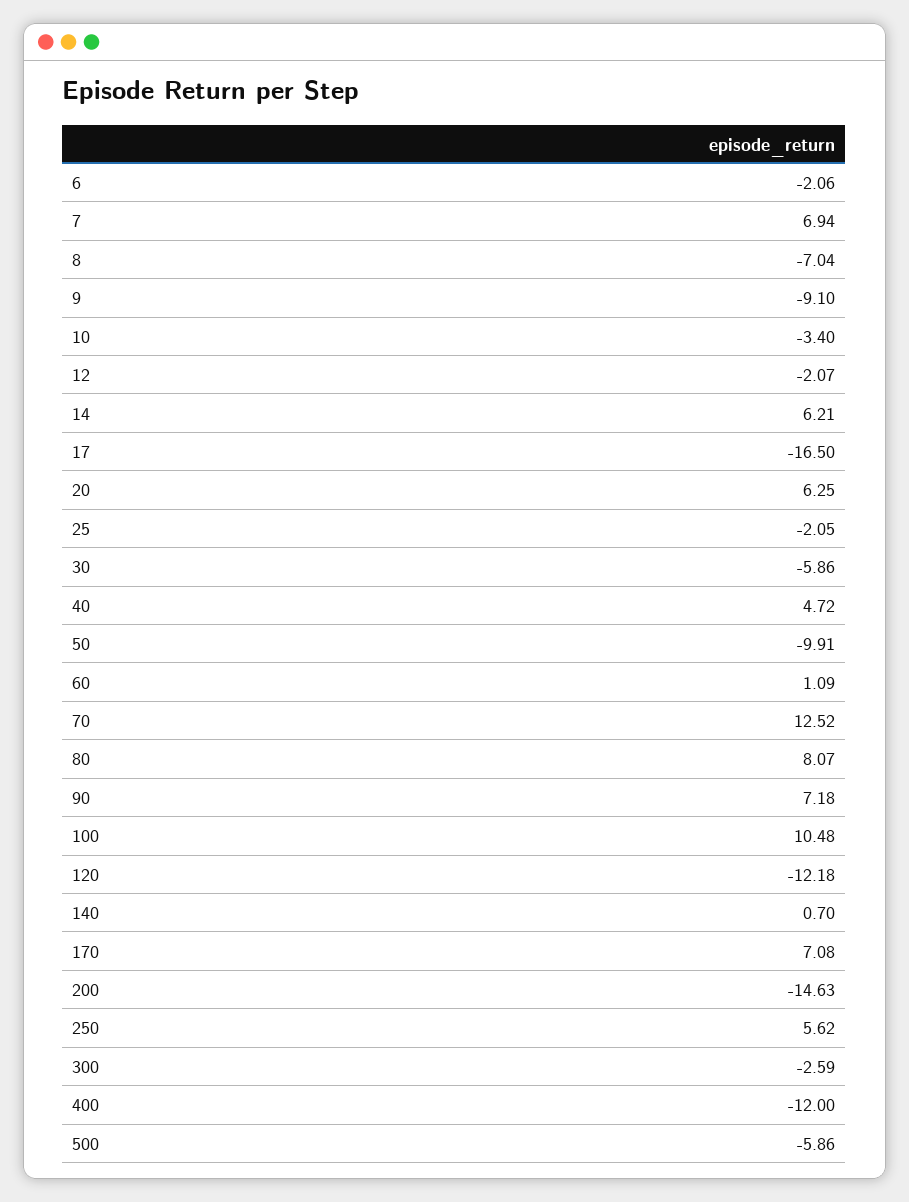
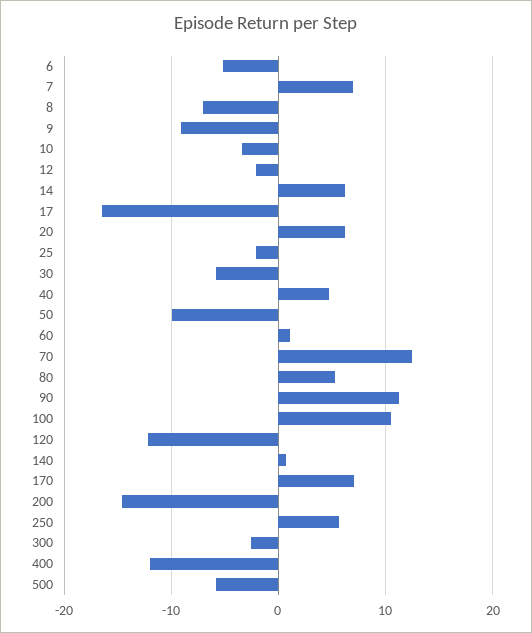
  {
-   "6": -2.06,
+   "6": -5,
    "7": 6.94,
    "8": -7.04,
    "9": -9.1,
    "10": -3.4,
    "12": -2.07,
    "14": 6.21,
    "17": -16.5,
    "20": 6.25,
    "25": -2.05,
    "30": -5.86,
    "40": 4.72,
    "50": -9.91,
    "60": 1.09,
    "70": 12.52,
-   "80": 8.07,
+   "80": 5,
-   "90": 7.18,
+   "90": 11,
    "100": 10.48,
    "120": -12.18,
    "140": 0.7,
    "170": 7.08,
    "200": -14.63,
    "250": 5.62,
    "300": -2.59,
    "400": -12,
    "500": -5.86
  }

